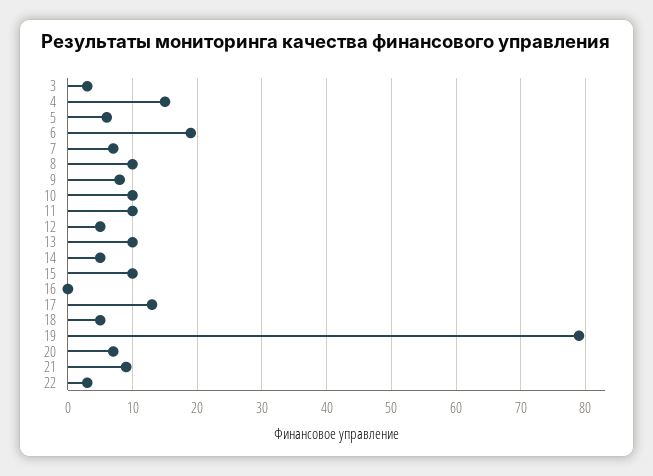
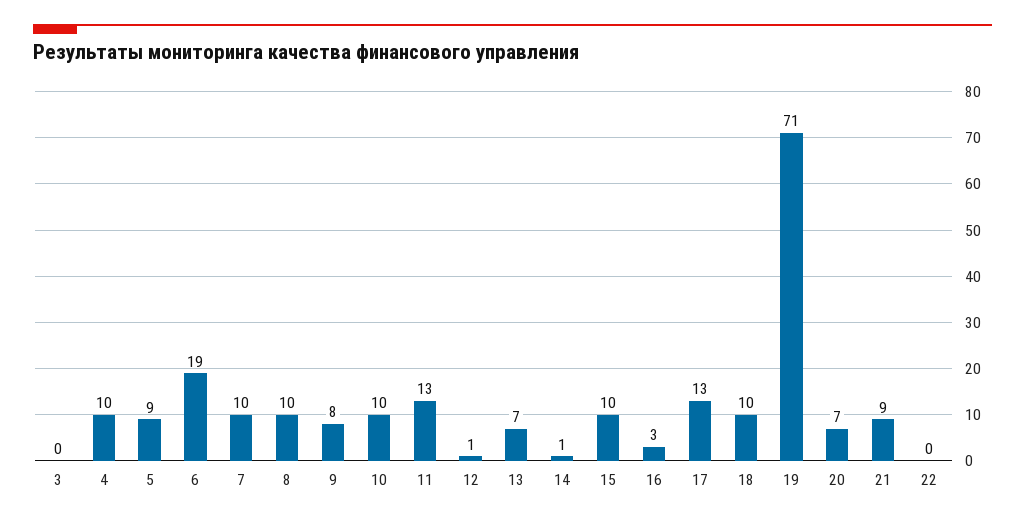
  {
-   "3": 3,
+   "3": 0,
-   "4": 15,
+   "4": 10,
-   "5": 6,
+   "5": 9,
    "6": 19,
-   "7": 7,
+   "7": 10,
    "8": 10,
    "9": 8,
    "10": 10,
-   "11": 10,
+   "11": 13,
-   "12": 5,
+   "12": 1,
-   "13": 10,
+   "13": 7,
-   "14": 5,
+   "14": 1,
    "15": 10,
-   "16": 0,
+   "16": 3,
    "17": 13,
-   "18": 5,
+   "18": 10,
-   "19": 79,
+   "19": 71,
    "20": 7,
    "21": 9,
-   "22": 3
+   "22": 0
  }

